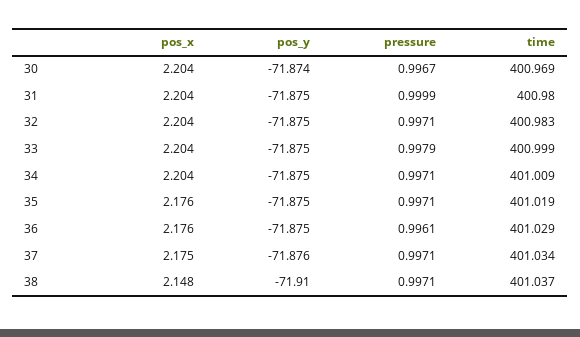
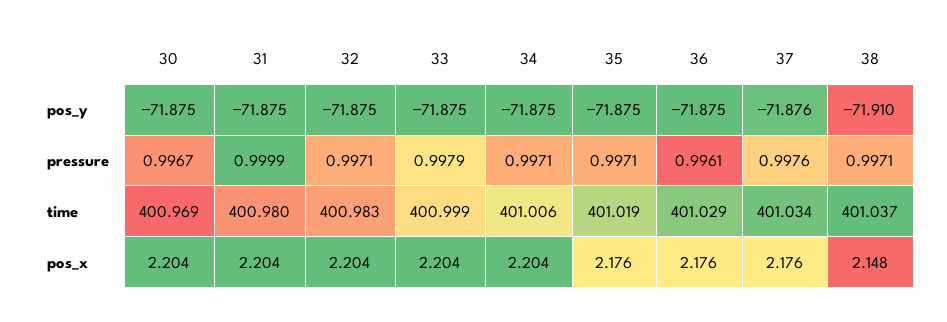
  {
    "pos_x": {
      "30": 2.204,
      "31": 2.204,
      "32": 2.204,
      "33": 2.204,
      "34": 2.204,
      "35": 2.176,
      "36": 2.176,
-     "37": 2.175,
+     "37": 2.176,
      "38": 2.148
    },
    "pos_y": {
-     "30": -71.874,
+     "30": -71.875,
      "31": -71.875,
      "32": -71.875,
      "33": -71.875,
      "34": -71.875,
      "35": -71.875,
      "36": -71.875,
      "37": -71.876,
      "38": -71.91
    },
    "pressure": {
      "30": 0.9967,
      "31": 0.9999,
      "32": 0.9971,
      "33": 0.9979,
      "34": 0.9971,
      "35": 0.9971,
      "36": 0.9961,
-     "37": 0.9971,
+     "37": 0.9976,
      "38": 0.9971
    },
    "time": {
      "30": 400.969,
      "31": 400.98,
      "32": 400.983,
      "33": 400.999,
-     "34": 401.009,
+     "34": 401.006,
      "35": 401.019,
      "36": 401.029,
      "37": 401.034,
      "38": 401.037
    }
  }

